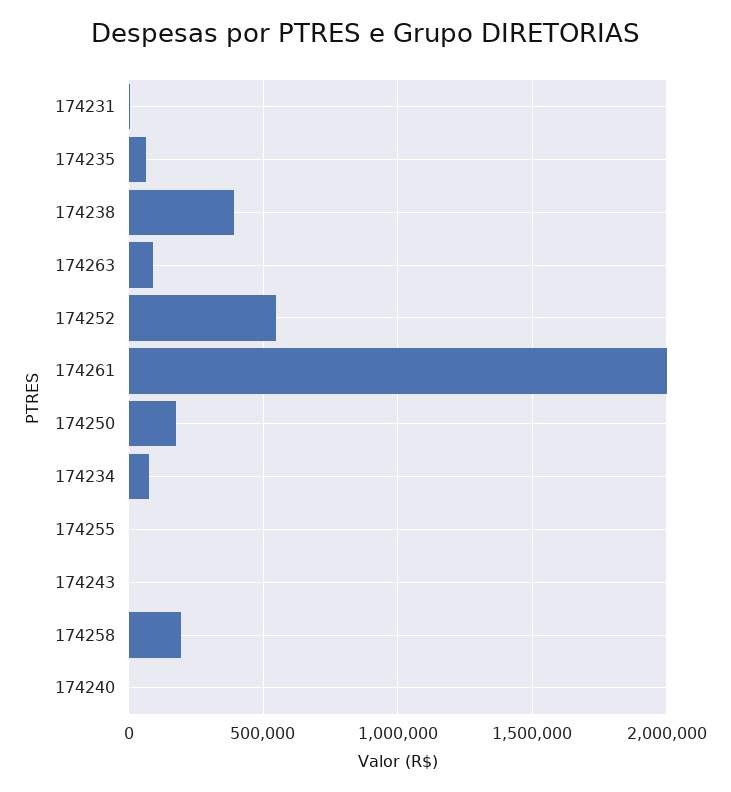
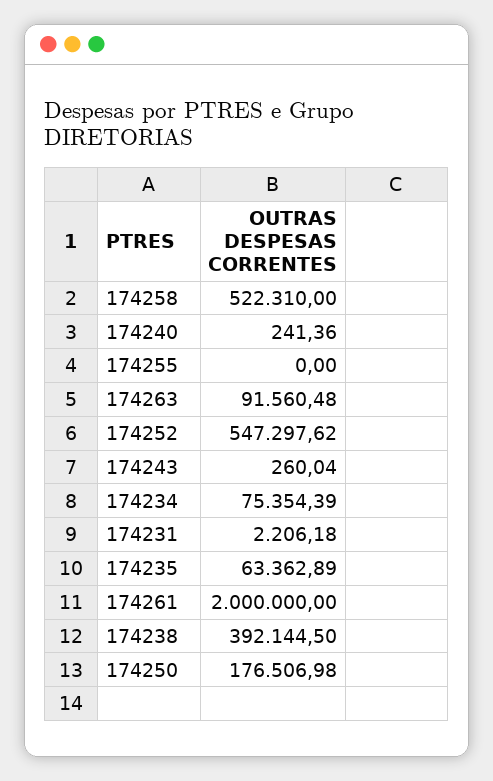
  {
    "174231": 2206.18,
    "174235": 63362.89,
    "174238": 392144.5,
    "174263": 91560.48,
    "174252": 547297.62,
    "174261": 2000000,
    "174250": 176506.98,
    "174234": 75354.39,
    "174255": 0,
    "174243": 260.04,
-   "174258": 200000,
+   "174258": 522310,
    "174240": 241.36
  }

